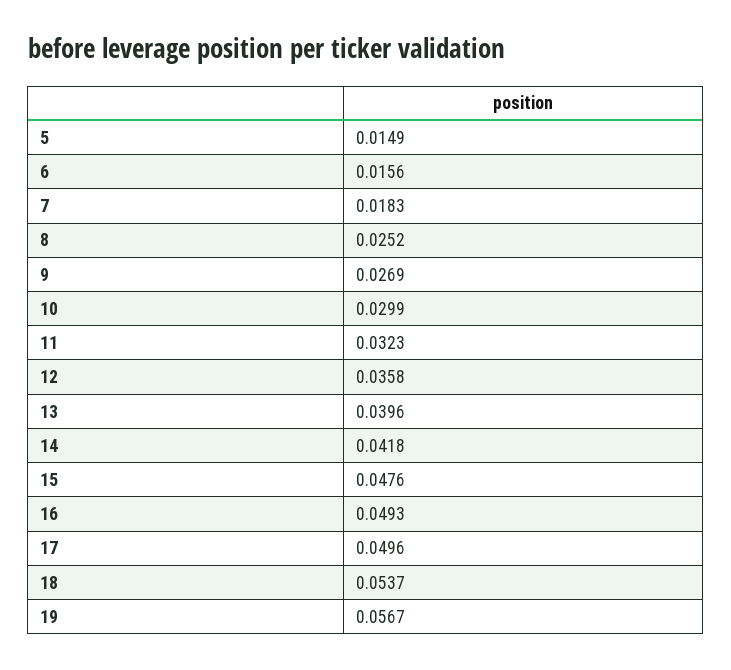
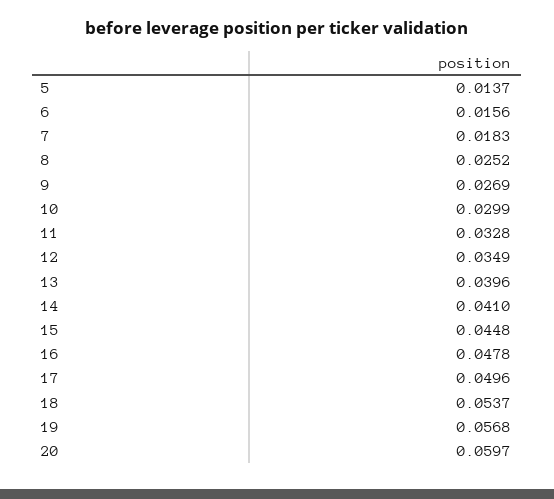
  {
-   "5": 0.0149,
+   "5": 0.0137,
    "6": 0.0156,
    "7": 0.0183,
    "8": 0.0252,
    "9": 0.0269,
    "10": 0.0299,
-   "11": 0.0323,
+   "11": 0.0328,
-   "12": 0.0358,
+   "12": 0.0349,
    "13": 0.0396,
-   "14": 0.0418,
+   "14": 0.041,
-   "15": 0.0476,
+   "15": 0.0448,
-   "16": 0.0493,
+   "16": 0.0478,
    "17": 0.0496,
    "18": 0.0537,
-   "19": 0.0567
+   "19": 0.0568,
+   "20": 0.0597
  }

